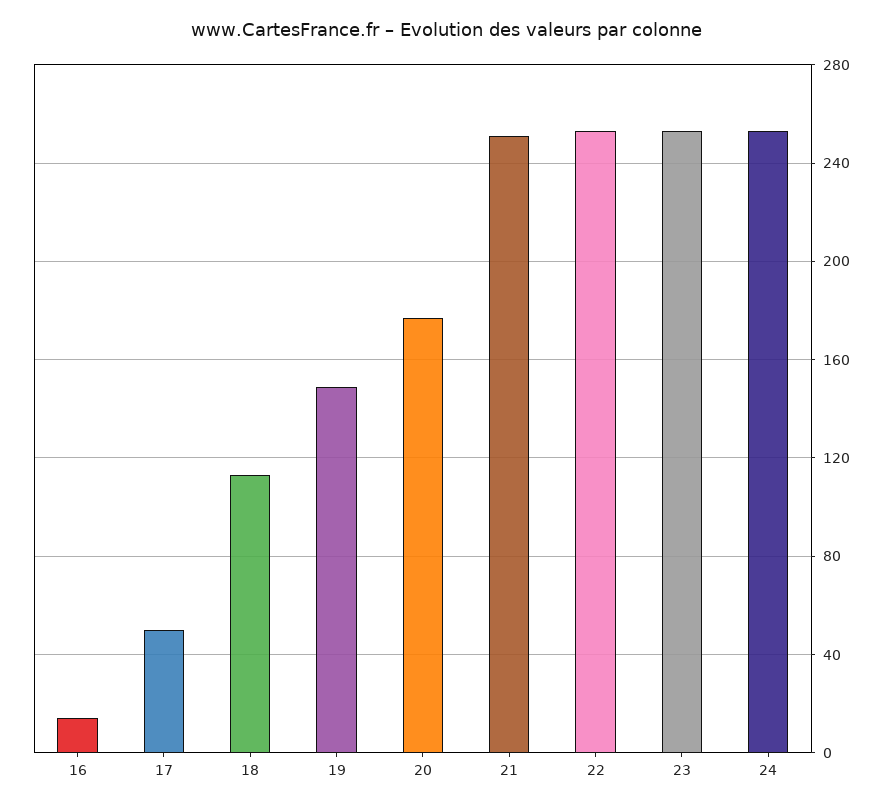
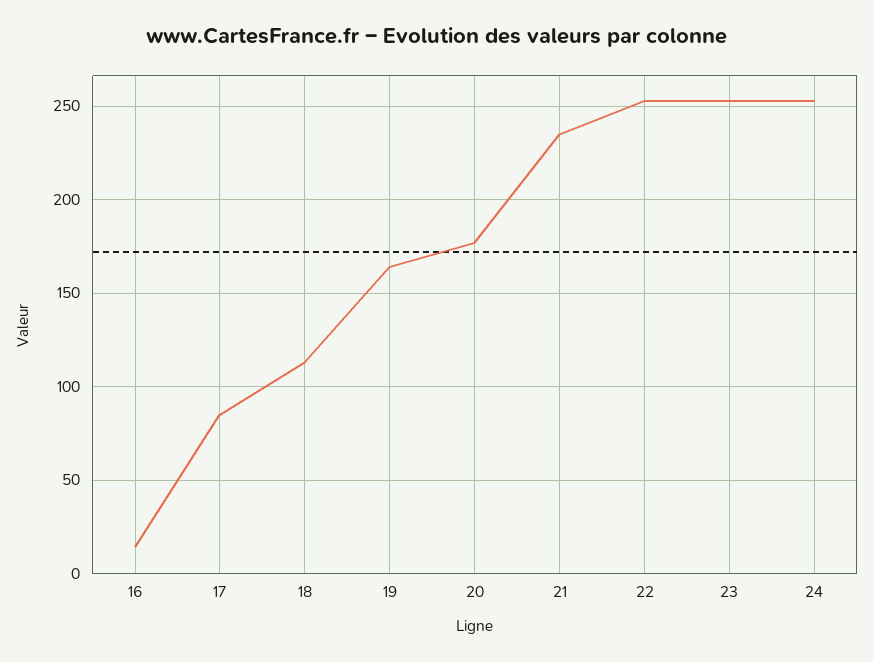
  {
    "16": 15,
-   "17": 50,
+   "17": 85,
    "18": 115,
-   "19": 150,
+   "19": 165,
    "20": 175,
-   "21": 250,
+   "21": 235,
    "22": 255,
    "23": 255,
    "24": 255
  }

